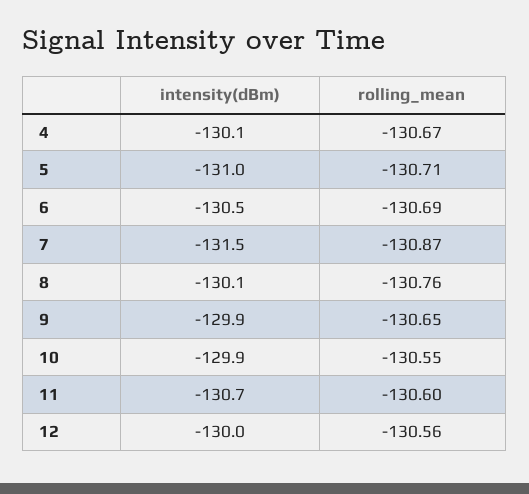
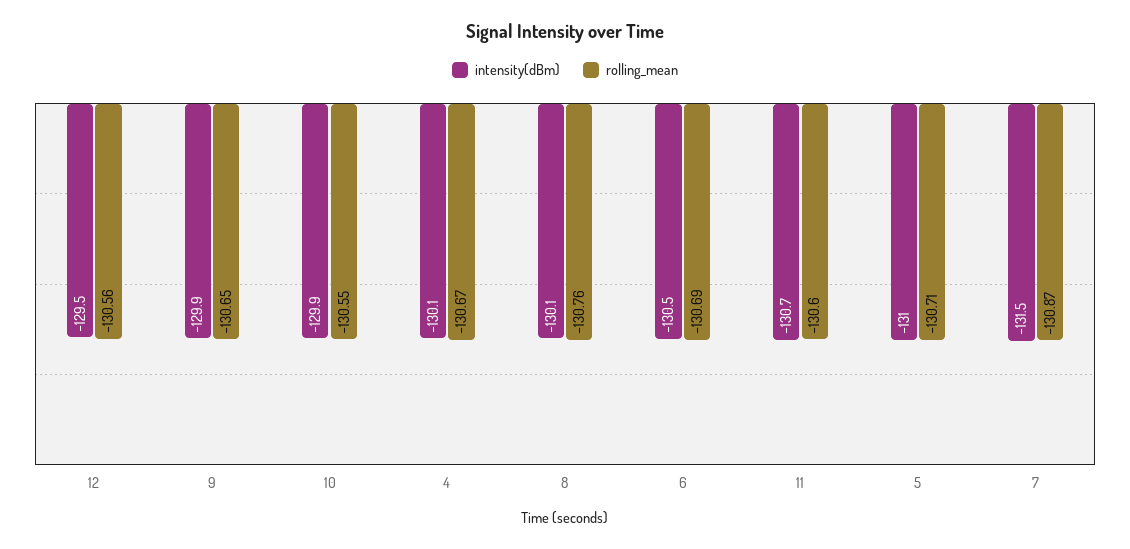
  {
    "intensity(dBm)": {
      "4": -130.1,
      "5": -131,
      "6": -130.5,
      "7": -131.5,
      "8": -130.1,
      "9": -129.9,
      "10": -129.9,
      "11": -130.7,
-     "12": -130
+     "12": -129.5
    },
    "rolling_mean": {
      "4": -130.67,
      "5": -130.71,
      "6": -130.69,
      "7": -130.87,
      "8": -130.76,
      "9": -130.65,
      "10": -130.55,
      "11": -130.6,
      "12": -130.56
    }
  }

